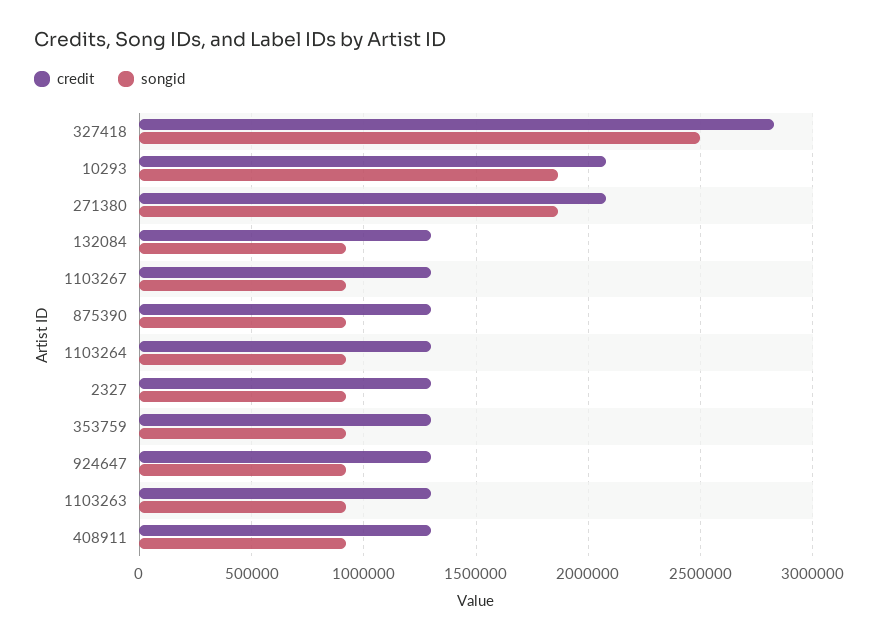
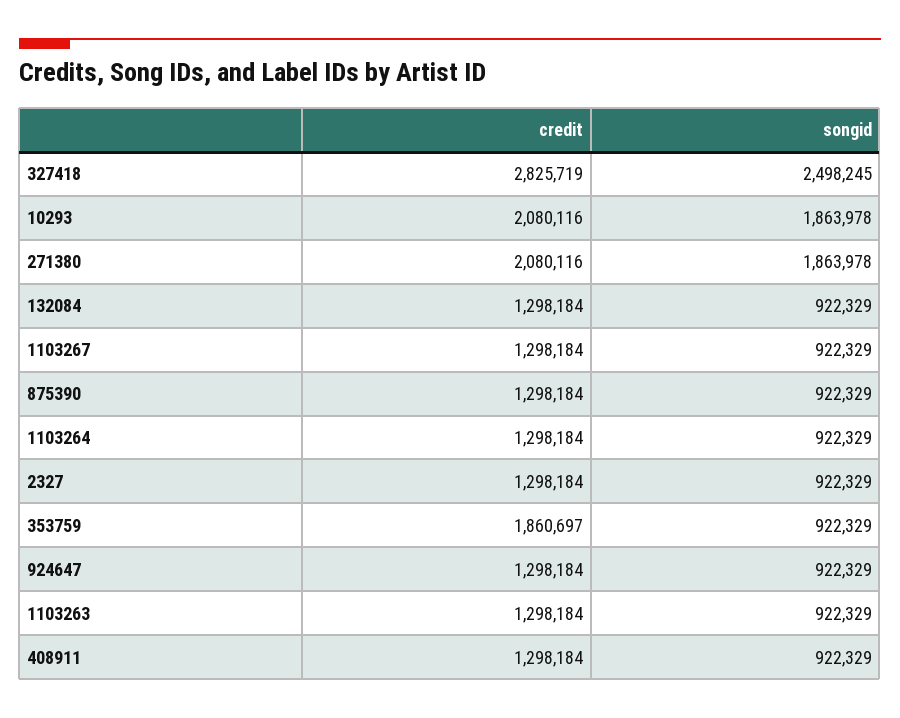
  {
    "credit": {
      "327418": 2825719,
      "10293": 2080116,
      "271380": 2080116,
      "132084": 1298184,
      "1103267": 1298184,
      "875390": 1298184,
      "1103264": 1298184,
      "2327": 1298184,
-     "353759": 1300000,
+     "353759": 1860697,
      "924647": 1298184,
      "1103263": 1298184,
      "408911": 1298184
    },
    "songid": {
      "327418": 2498245,
      "10293": 1863978,
      "271380": 1863978,
      "132084": 922329,
      "1103267": 922329,
      "875390": 922329,
      "1103264": 922329,
      "2327": 922329,
      "353759": 922329,
      "924647": 922329,
      "1103263": 922329,
      "408911": 922329
    }
  }

